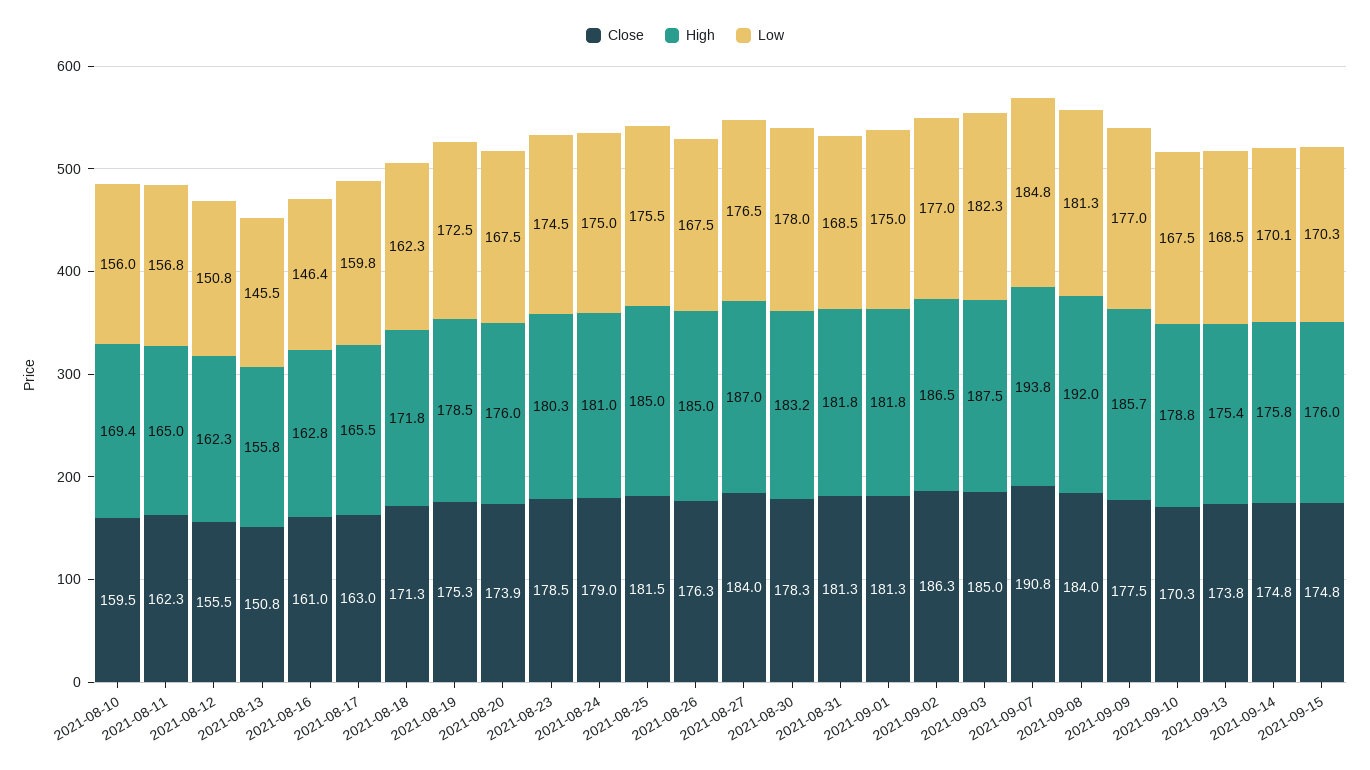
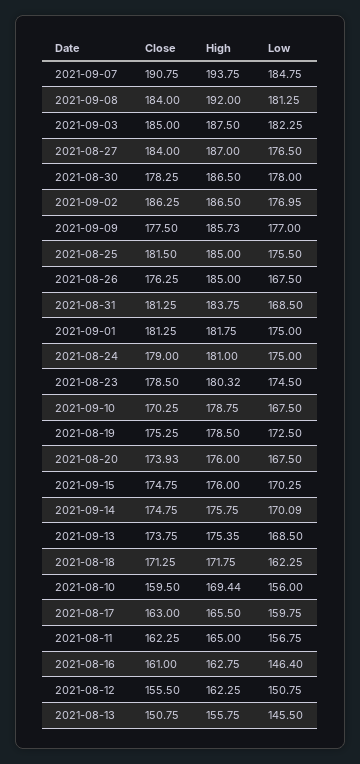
  {
    "Close": {
      "2021-08-10": 159.5,
      "2021-08-11": 162.25,
      "2021-08-12": 155.5,
      "2021-08-13": 150.75,
      "2021-08-16": 161,
      "2021-08-17": 163,
      "2021-08-18": 171.25,
      "2021-08-19": 175.25,
      "2021-08-20": 173.93,
      "2021-08-23": 178.5,
      "2021-08-24": 179,
      "2021-08-25": 181.5,
      "2021-08-26": 176.25,
      "2021-08-27": 184,
      "2021-08-30": 178.25,
      "2021-08-31": 181.25,
      "2021-09-01": 181.25,
      "2021-09-02": 186.25,
      "2021-09-03": 185,
      "2021-09-07": 190.75,
      "2021-09-08": 184,
      "2021-09-09": 177.5,
      "2021-09-10": 170.25,
      "2021-09-13": 173.75,
      "2021-09-14": 174.75,
      "2021-09-15": 174.75
    },
    "High": {
      "2021-08-10": 169.44,
      "2021-08-11": 165,
      "2021-08-12": 162.25,
      "2021-08-13": 155.75,
      "2021-08-16": 162.75,
      "2021-08-17": 165.5,
      "2021-08-18": 171.75,
      "2021-08-19": 178.5,
      "2021-08-20": 176,
      "2021-08-23": 180.32,
      "2021-08-24": 181,
      "2021-08-25": 185,
      "2021-08-26": 185,
      "2021-08-27": 187,
-     "2021-08-30": 183.2,
+     "2021-08-30": 186.5,
-     "2021-08-31": 181.8,
+     "2021-08-31": 183.75,
      "2021-09-01": 181.75,
      "2021-09-02": 186.5,
      "2021-09-03": 187.5,
      "2021-09-07": 193.75,
      "2021-09-08": 192,
      "2021-09-09": 185.73,
      "2021-09-10": 178.75,
      "2021-09-13": 175.35,
      "2021-09-14": 175.75,
      "2021-09-15": 176
    },
    "Low": {
      "2021-08-10": 156,
      "2021-08-11": 156.75,
      "2021-08-12": 150.75,
      "2021-08-13": 145.5,
      "2021-08-16": 146.4,
      "2021-08-17": 159.75,
      "2021-08-18": 162.25,
      "2021-08-19": 172.5,
      "2021-08-20": 167.5,
      "2021-08-23": 174.5,
      "2021-08-24": 175,
      "2021-08-25": 175.5,
      "2021-08-26": 167.5,
      "2021-08-27": 176.5,
      "2021-08-30": 178,
      "2021-08-31": 168.5,
      "2021-09-01": 175,
      "2021-09-02": 176.95,
      "2021-09-03": 182.25,
      "2021-09-07": 184.75,
      "2021-09-08": 181.25,
      "2021-09-09": 177,
      "2021-09-10": 167.5,
      "2021-09-13": 168.5,
      "2021-09-14": 170.09,
      "2021-09-15": 170.25
    }
  }

